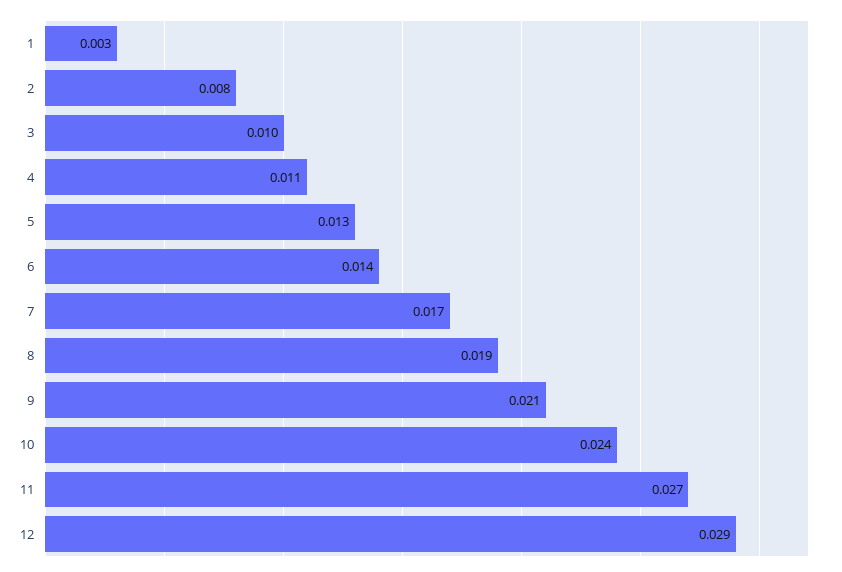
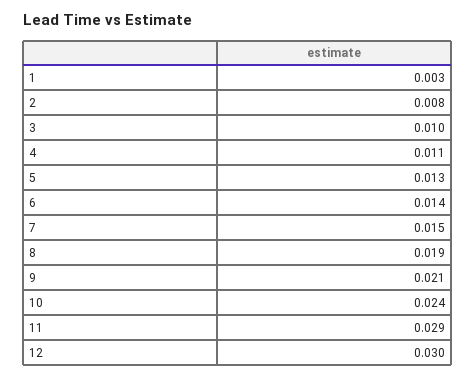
  {
    "1": 0.003,
    "2": 0.008,
    "3": 0.01,
    "4": 0.011,
    "5": 0.013,
    "6": 0.014,
-   "7": 0.017,
+   "7": 0.015,
    "8": 0.019,
    "9": 0.021,
    "10": 0.024,
-   "11": 0.027,
+   "11": 0.029,
-   "12": 0.029
+   "12": 0.03
  }

